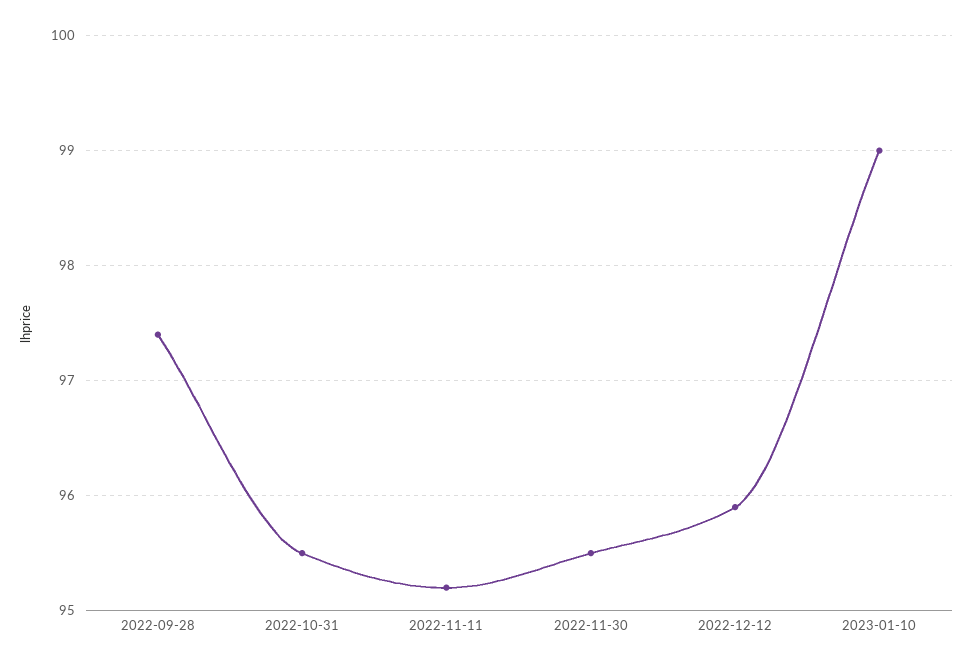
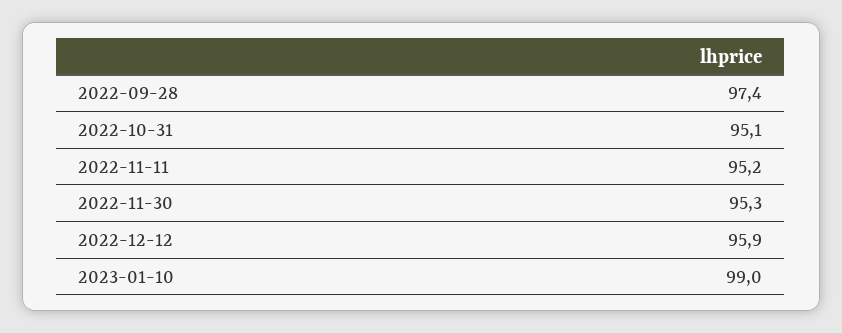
  {
    "2022-09-28": 97.4,
-   "2022-10-31": 95.5,
+   "2022-10-31": 95.1,
    "2022-11-11": 95.2,
-   "2022-11-30": 95.5,
+   "2022-11-30": 95.3,
    "2022-12-12": 95.9,
    "2023-01-10": 99
  }

